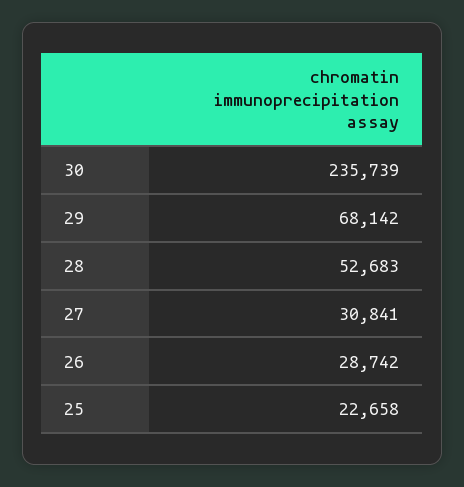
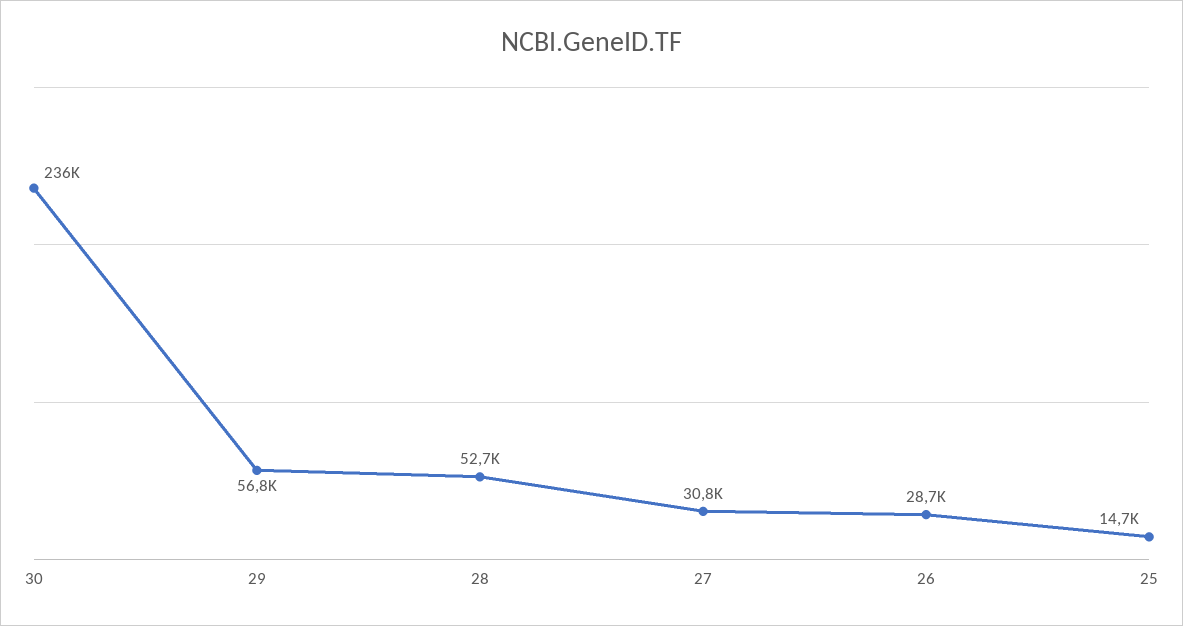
  {
    "30": 235739,
-   "29": 68142,
+   "29": 56800,
    "28": 52683,
    "27": 30841,
    "26": 28742,
-   "25": 22658
+   "25": 14700
  }

